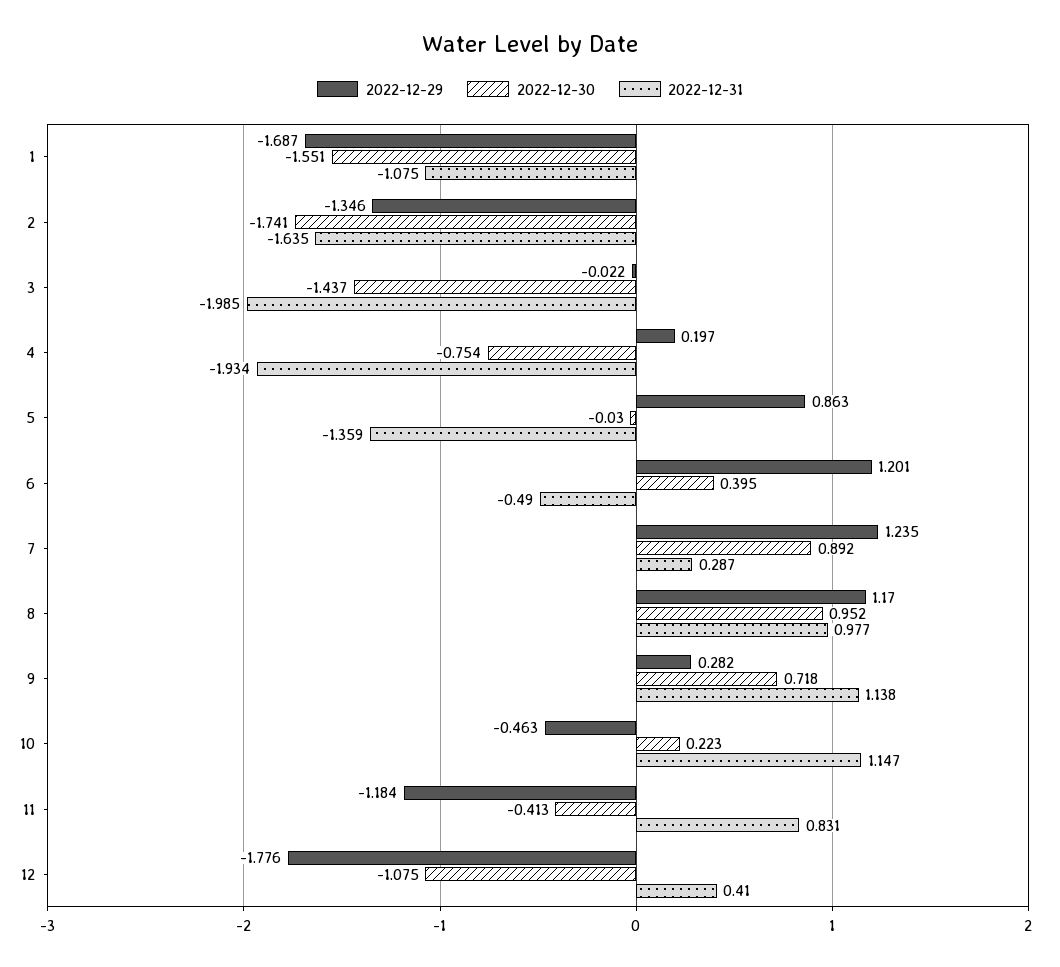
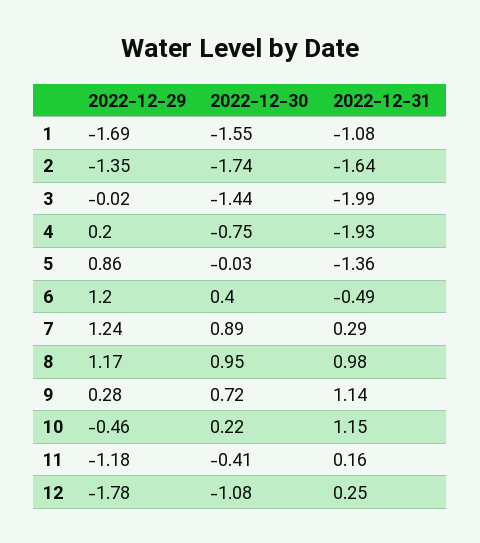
  {
    "2022-12-29": {
      "1": -1.687,
      "2": -1.346,
      "3": -0.022,
      "4": 0.197,
      "5": 0.863,
      "6": 1.201,
      "7": 1.235,
      "8": 1.17,
      "9": 0.282,
      "10": -0.463,
      "11": -1.184,
      "12": -1.776
    },
    "2022-12-30": {
      "1": -1.551,
      "2": -1.741,
      "3": -1.437,
      "4": -0.754,
      "5": -0.03,
      "6": 0.395,
      "7": 0.892,
      "8": 0.952,
      "9": 0.718,
      "10": 0.223,
      "11": -0.413,
      "12": -1.075
    },
    "2022-12-31": {
      "1": -1.075,
      "2": -1.635,
      "3": -1.985,
      "4": -1.934,
      "5": -1.359,
      "6": -0.49,
      "7": 0.287,
      "8": 0.977,
      "9": 1.138,
      "10": 1.147,
-     "11": 0.831,
+     "11": 0.16,
-     "12": 0.41
+     "12": 0.25
    }
  }

